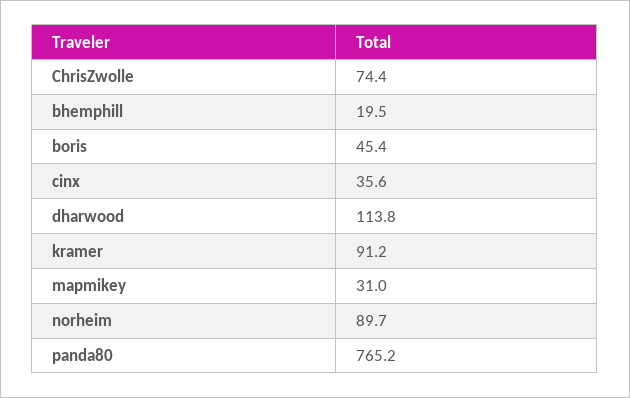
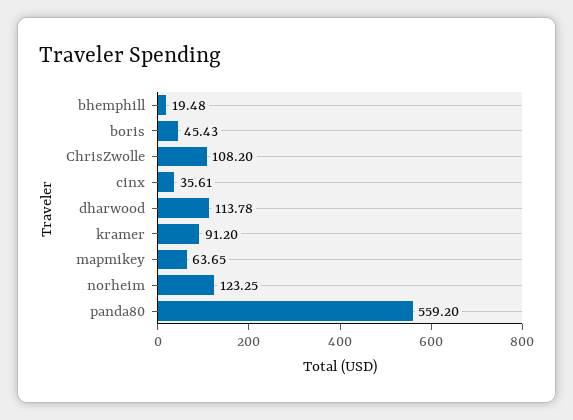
  {
-   "ChrisZwolle": 74.4,
+   "ChrisZwolle": 108.2,
    "bhemphill": 19.48,
    "boris": 45.43,
    "cinx": 35.61,
    "dharwood": 113.78,
    "kramer": 91.2,
-   "mapmikey": 31,
+   "mapmikey": 63.65,
-   "norheim": 89.7,
+   "norheim": 123.25,
-   "panda80": 765.2
+   "panda80": 559.2
  }

